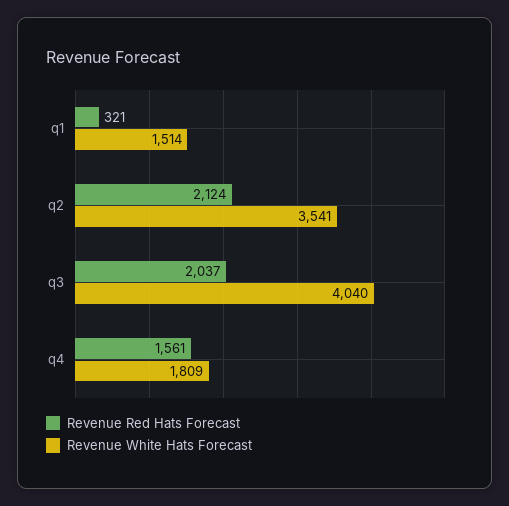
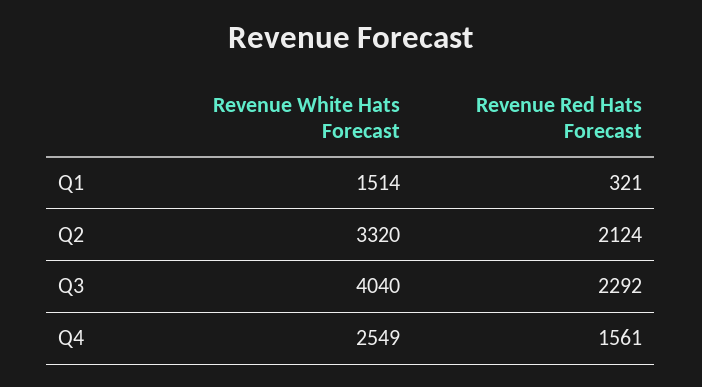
  {
    "Revenue Red Hats Forecast": {
      "q1": 321,
      "q2": 2124,
-     "q3": 2037,
+     "q3": 2292,
      "q4": 1561
    },
    "Revenue White Hats Forecast": {
      "q1": 1514,
-     "q2": 3541,
+     "q2": 3320,
      "q3": 4040,
-     "q4": 1809
+     "q4": 2549
    }
  }

